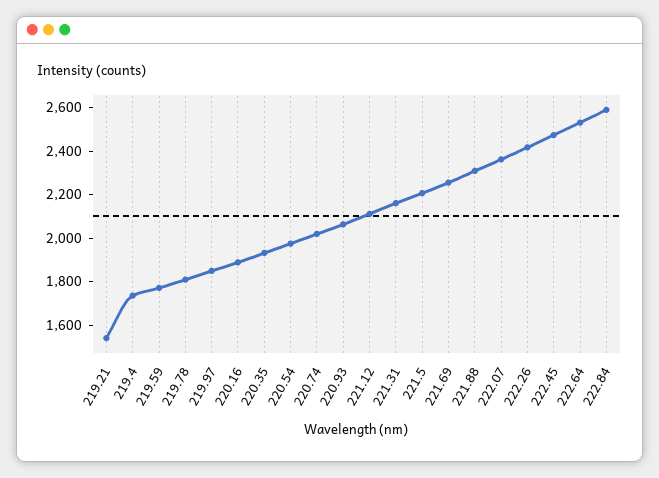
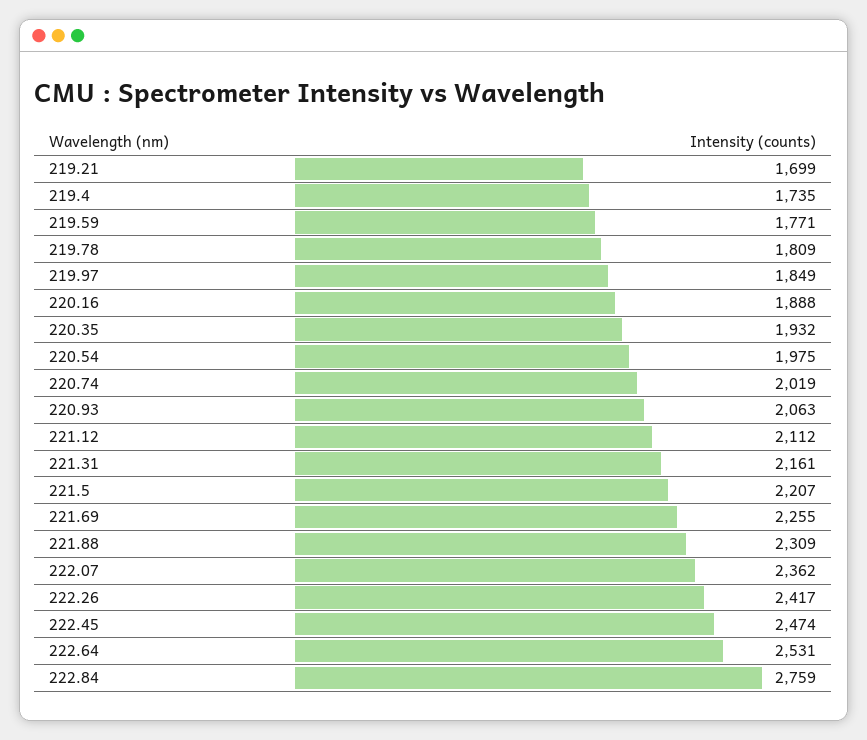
  {
-   "219.21": 1550,
+   "219.21": 1699,
    "219.4": 1735,
    "219.59": 1771,
    "219.78": 1809,
    "219.97": 1849,
    "220.16": 1888,
    "220.35": 1932,
    "220.54": 1975,
    "220.74": 2019,
    "220.93": 2063,
    "221.12": 2112,
    "221.31": 2161,
    "221.5": 2207,
    "221.69": 2255,
    "221.88": 2309,
    "222.07": 2362,
    "222.26": 2417,
    "222.45": 2474,
    "222.64": 2531,
-   "222.84": 2600
+   "222.84": 2759
  }

